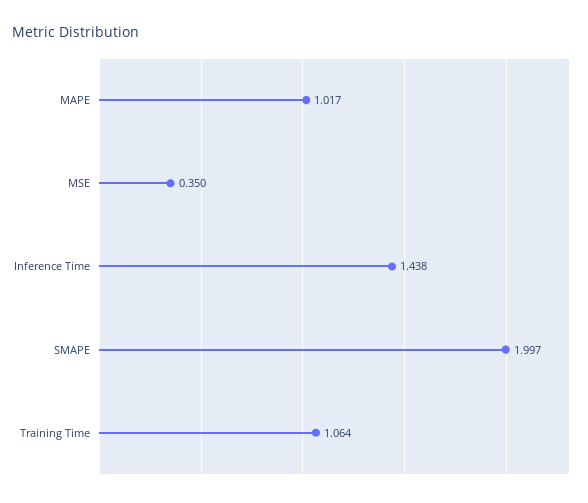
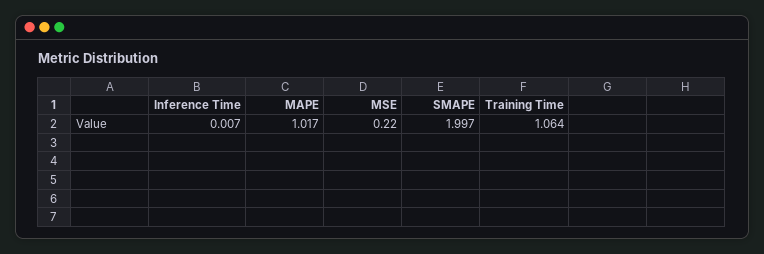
  {
    "MAPE": 1.017,
-   "MSE": 0.35,
+   "MSE": 0.22,
-   "Inference Time": 1.438,
+   "Inference Time": 0.007,
    "SMAPE": 1.997,
    "Training Time": 1.064
  }

